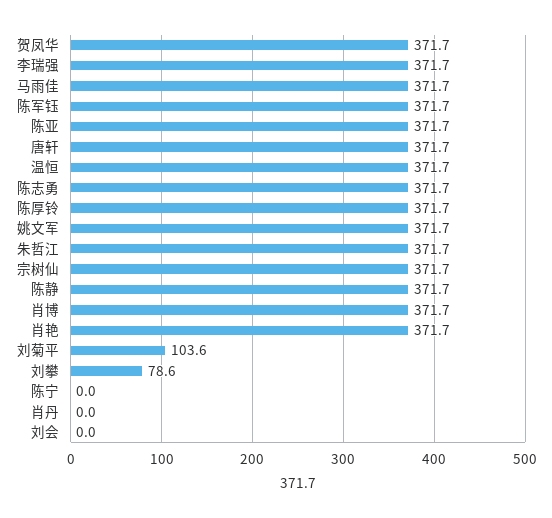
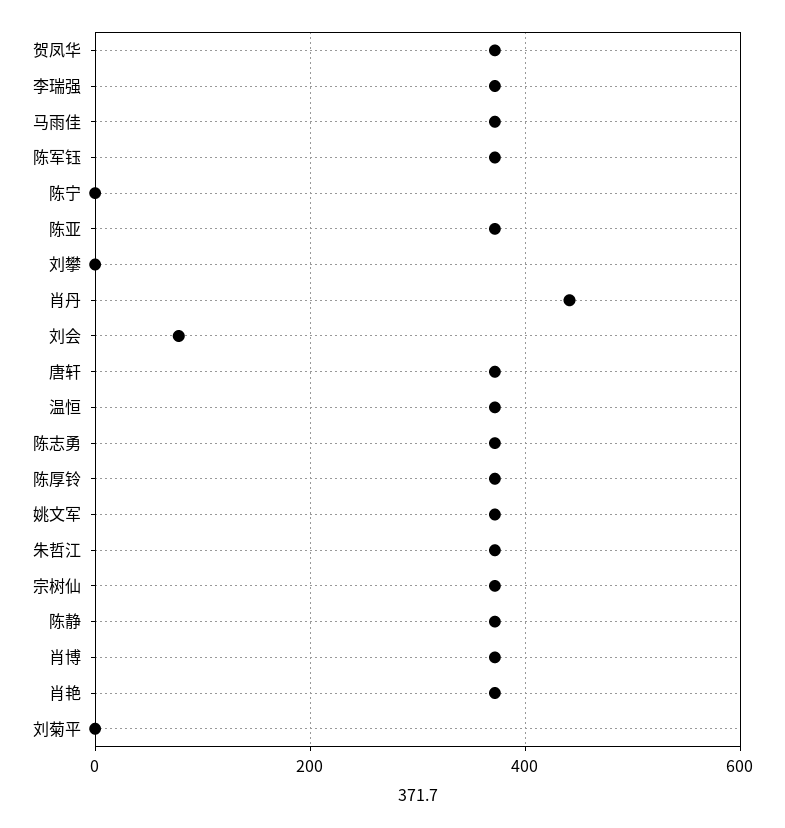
  {
    "贺凤华": 371.7,
    "李瑞强": 371.7,
    "马雨佳": 371.7,
    "陈军钰": 371.7,
    "陈亚": 371.7,
    "唐轩": 371.7,
    "温恒": 371.7,
    "陈志勇": 371.7,
    "陈厚铃": 371.7,
    "姚文军": 371.7,
    "朱哲江": 371.7,
    "宗树仙": 371.7,
    "陈静": 371.7,
    "肖博": 371.7,
    "肖艳": 371.7,
-   "刘菊平": 103.6,
+   "刘菊平": 0,
-   "刘攀": 78.6,
+   "刘攀": 0,
    "陈宁": 0,
-   "肖丹": 0,
+   "肖丹": 440,
-   "刘会": 0
+   "刘会": 80
  }

